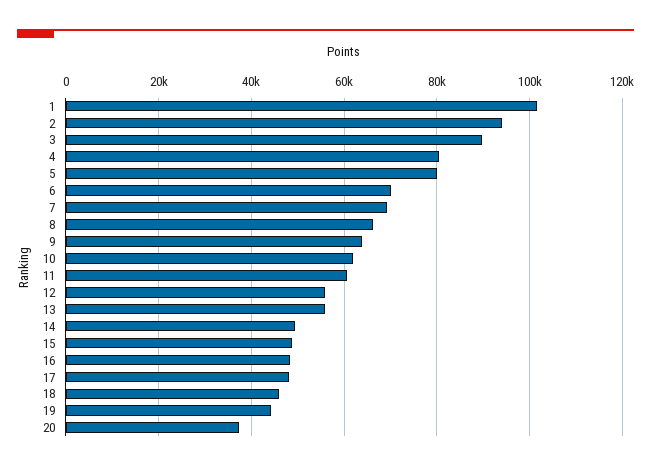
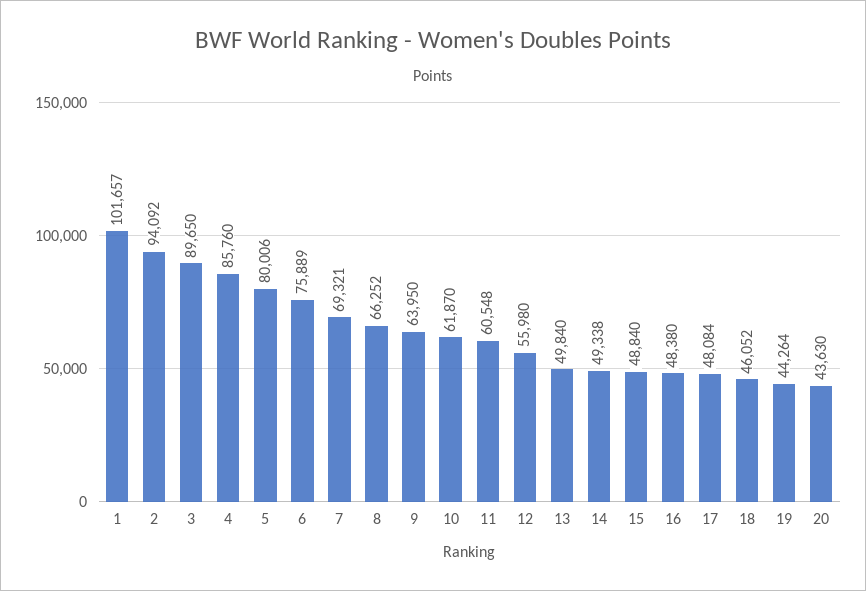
  {
    "1": 101657,
    "2": 94092,
    "3": 89650,
-   "4": 80000,
+   "4": 85760,
    "5": 80006,
-   "6": 70000,
+   "6": 75889,
    "7": 69321,
    "8": 66252,
    "9": 63950,
    "10": 61870,
    "11": 60548,
    "12": 55980,
-   "13": 56000,
+   "13": 49840,
    "14": 49338,
    "15": 48840,
    "16": 48380,
    "17": 48084,
    "18": 46052,
    "19": 44264,
-   "20": 38000
+   "20": 43630
  }

